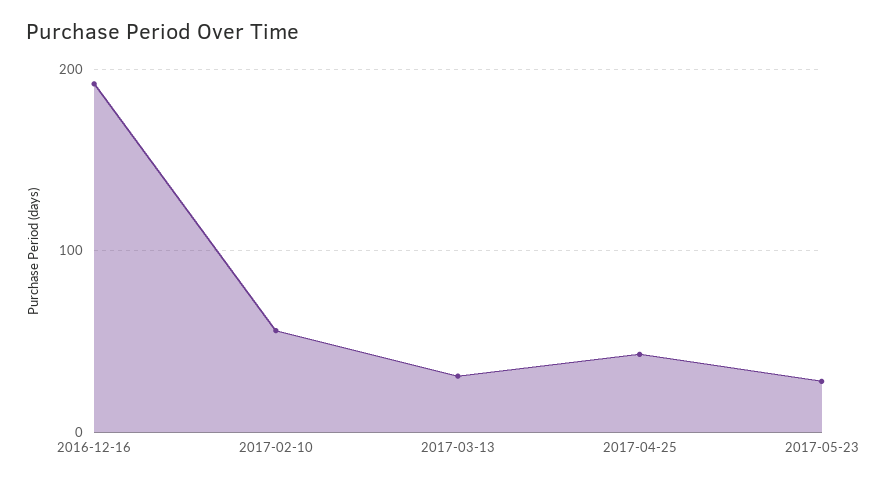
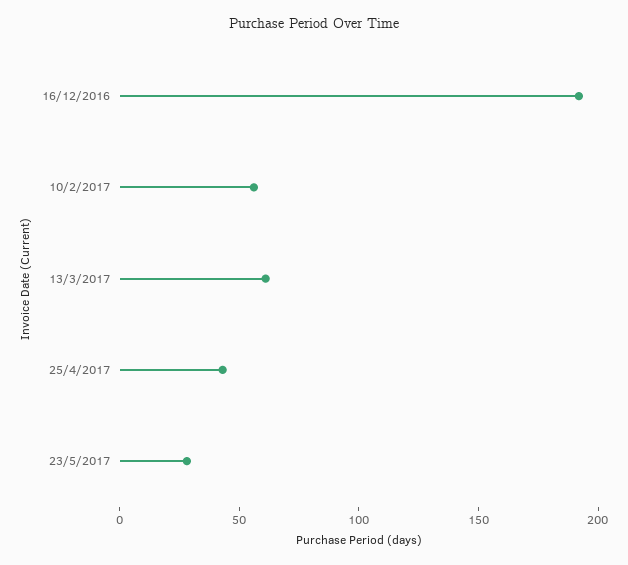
  {
    "2016-12-16": 190,
    "2017-02-10": 60,
-   "2017-03-13": 30,
+   "2017-03-13": 60,
    "2017-04-25": 40,
    "2017-05-23": 30
  }

